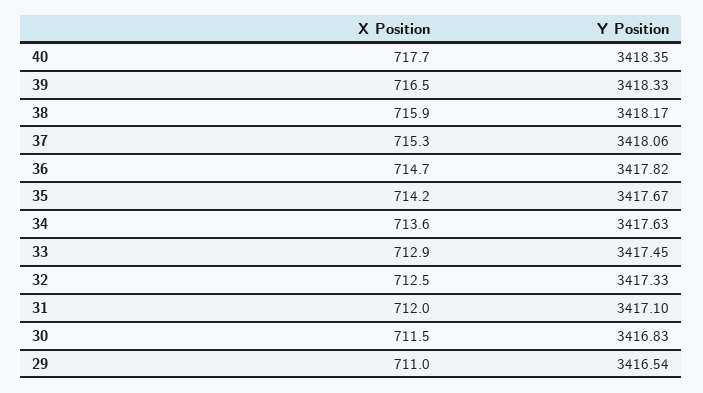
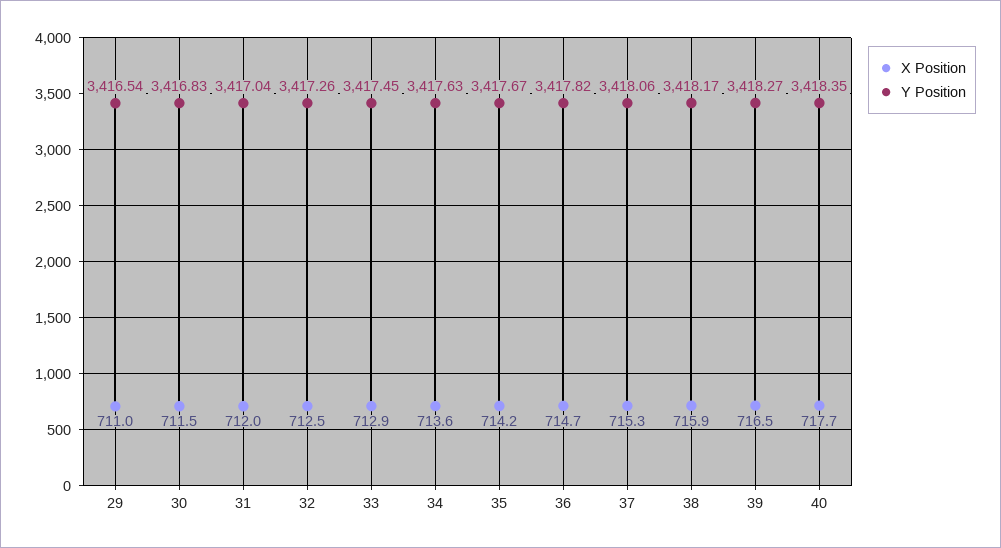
  {
    "X Position": {
      "40": 717.7,
      "39": 716.5,
      "38": 715.9,
      "37": 715.3,
      "36": 714.7,
      "35": 714.2,
      "34": 713.6,
      "33": 712.9,
      "32": 712.5,
      "31": 712,
      "30": 711.5,
      "29": 711
    },
    "Y Position": {
      "40": 3418.35,
-     "39": 3418.33,
+     "39": 3418.27,
      "38": 3418.17,
      "37": 3418.06,
      "36": 3417.82,
      "35": 3417.67,
      "34": 3417.63,
      "33": 3417.45,
-     "32": 3417.33,
+     "32": 3417.26,
-     "31": 3417.1,
+     "31": 3417.04,
      "30": 3416.83,
      "29": 3416.54
    }
  }

